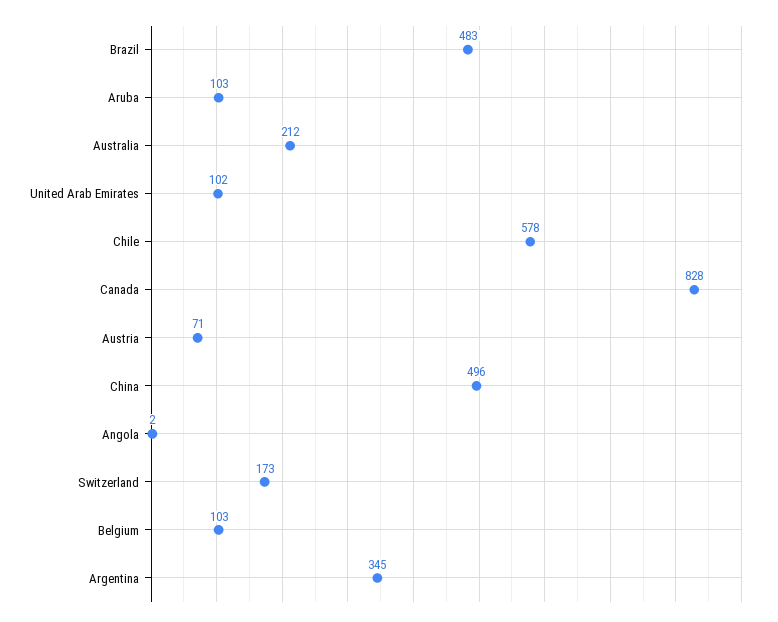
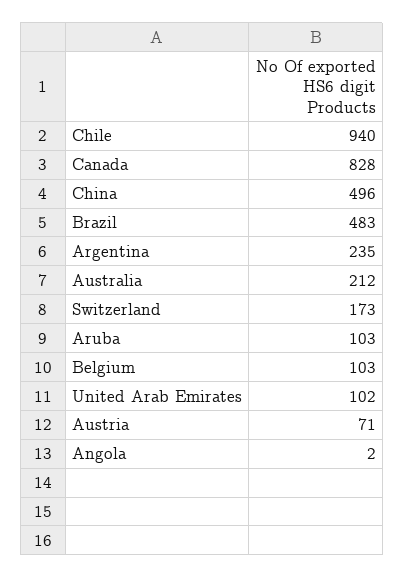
  {
    "Brazil": 483,
    "Aruba": 103,
    "Australia": 212,
    "United Arab Emirates": 102,
-   "Chile": 578,
+   "Chile": 940,
    "Canada": 828,
    "Austria": 71,
    "China": 496,
    "Angola": 2,
    "Switzerland": 173,
    "Belgium": 103,
-   "Argentina": 345
+   "Argentina": 235
  }

